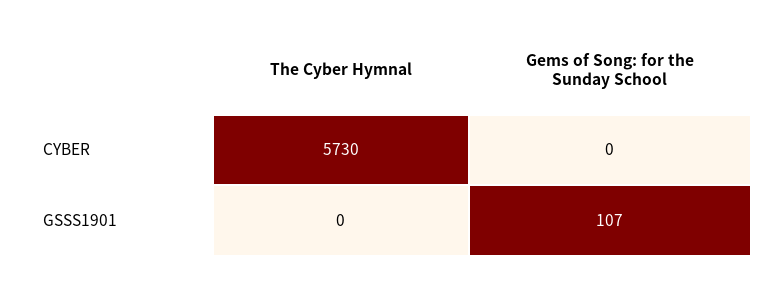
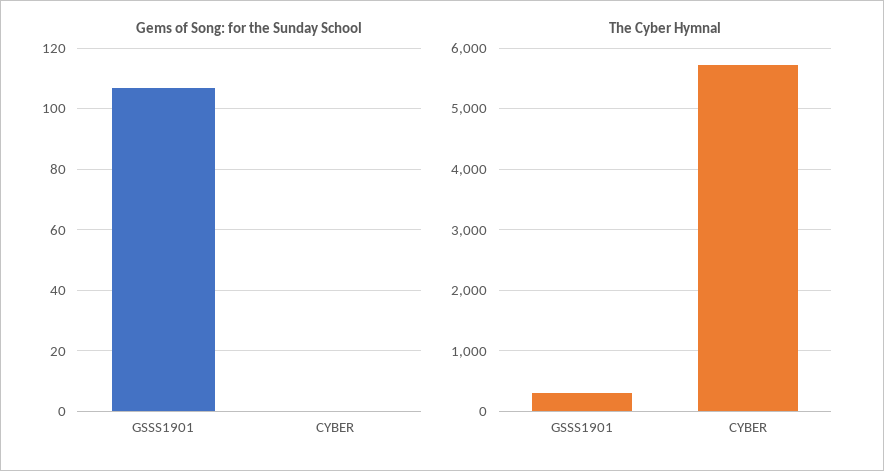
  {
    "The Cyber Hymnal": {
      "CYBER": 5730,
-     "GSSS1901": 0
+     "GSSS1901": 300
    },
    "Gems of Song: for the Sunday School": {
      "CYBER": 0,
      "GSSS1901": 107
    }
  }

